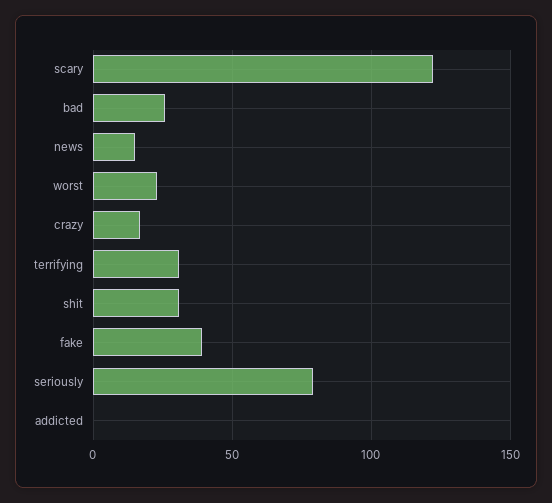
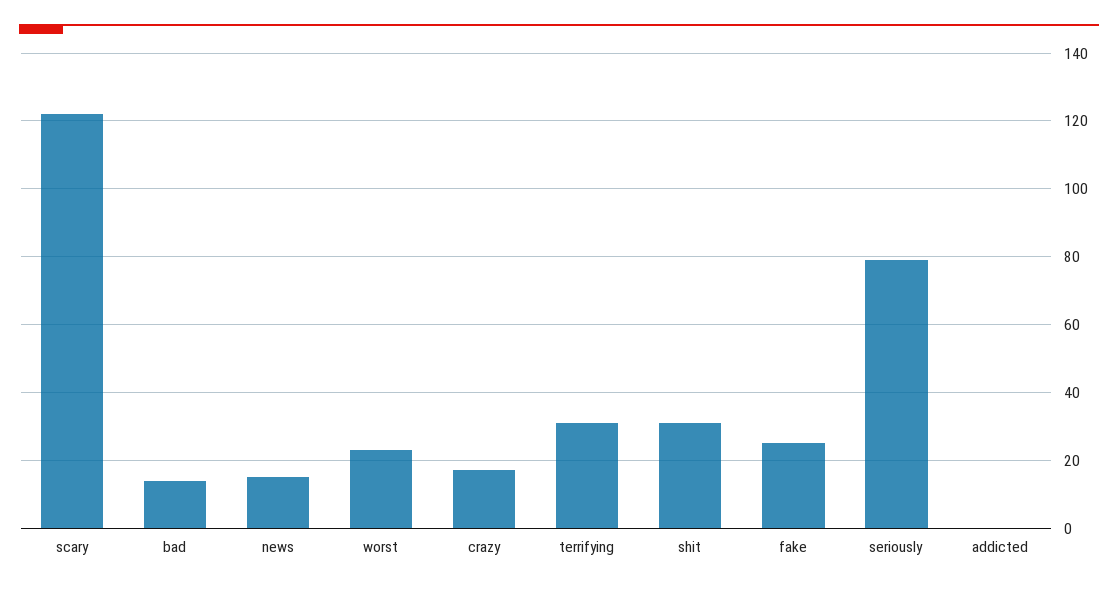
  {
    "scary": 120,
-   "bad": 25,
+   "bad": 15,
    "news": 15,
    "worst": 25,
    "crazy": 15,
    "terrifying": 30,
    "shit": 30,
-   "fake": 40,
+   "fake": 25,
    "seriously": 80,
    "addicted": 0
  }

